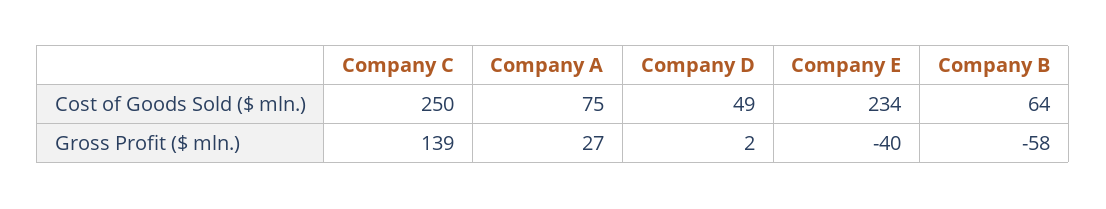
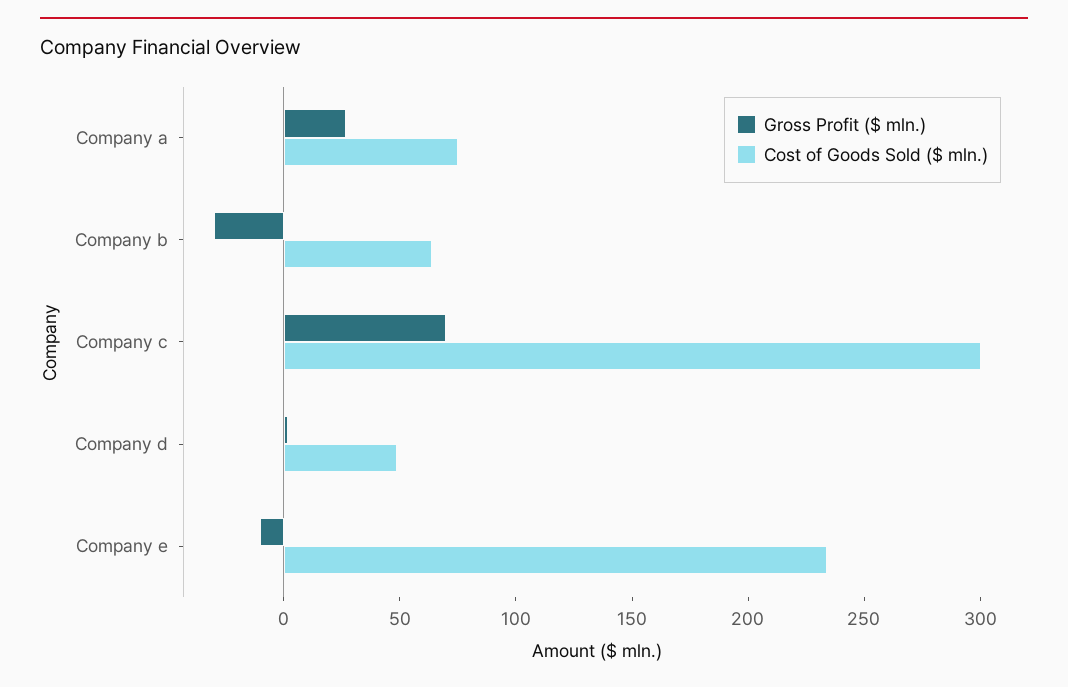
  {
    "Cost of Goods Sold ($ mln.)": {
-     "Company C": 250,
+     "Company C": 300,
      "Company A": 75,
      "Company D": 49,
      "Company E": 234,
      "Company B": 64
    },
    "Gross Profit ($ mln.)": {
-     "Company C": 139,
+     "Company C": 70,
      "Company A": 27,
      "Company D": 2,
-     "Company E": -40,
+     "Company E": -10,
-     "Company B": -58
+     "Company B": -30
    }
  }

